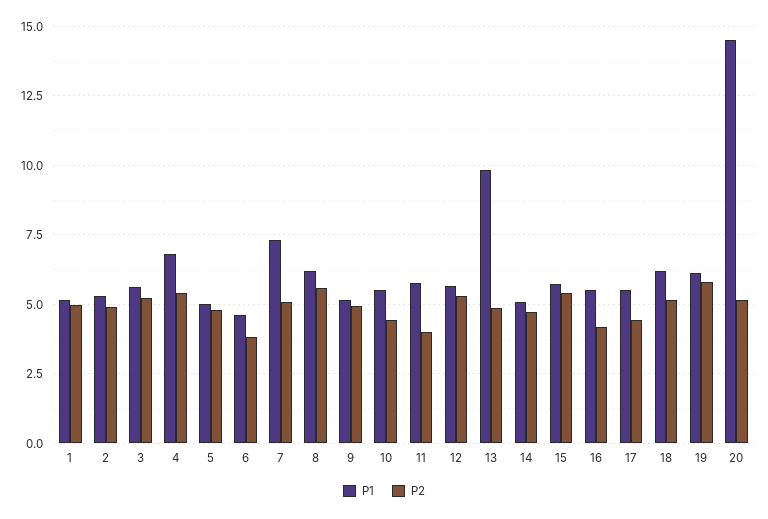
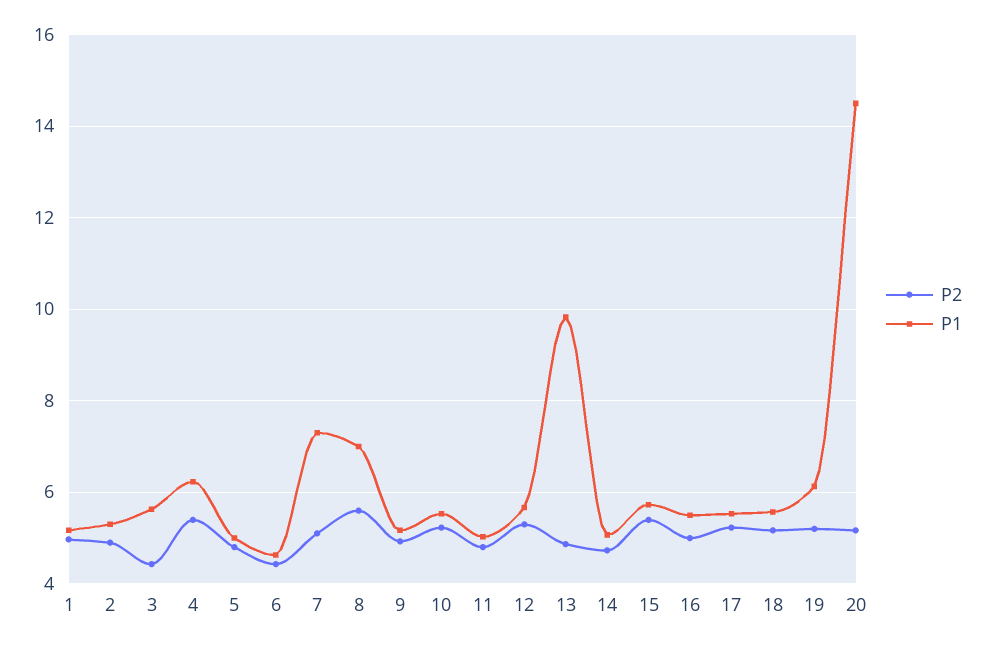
  {
    "P1": {
      "1": 5.2,
      "2": 5.4,
      "3": 5.6,
-     "4": 6.75,
+     "4": 6.2,
      "5": 5,
      "6": 4.6,
      "7": 7.4,
-     "8": 6.25,
+     "8": 7,
      "9": 5.2,
      "10": 5.6,
-     "11": 5.75,
+     "11": 5,
      "12": 5.6,
      "13": 9.8,
      "14": 5,
      "15": 5.8,
      "16": 5.6,
      "17": 5.6,
-     "18": 6.25,
+     "18": 5.6,
      "19": 6.2,
      "20": 14.6
    },
    "P2": {
      "1": 5,
      "2": 5,
-     "3": 5.25,
+     "3": 4.4,
      "4": 5.4,
      "5": 4.8,
-     "6": 3.75,
+     "6": 4.4,
      "7": 5.2,
      "8": 5.6,
      "9": 5,
-     "10": 4.5,
+     "10": 5.2,
-     "11": 4,
+     "11": 4.8,
      "12": 5.4,
      "13": 4.8,
      "14": 4.8,
      "15": 5.4,
-     "16": 4.25,
+     "16": 5,
-     "17": 4.5,
+     "17": 5.2,
      "18": 5.2,
-     "19": 5.75,
+     "19": 5.2,
      "20": 5.2
    }
  }

